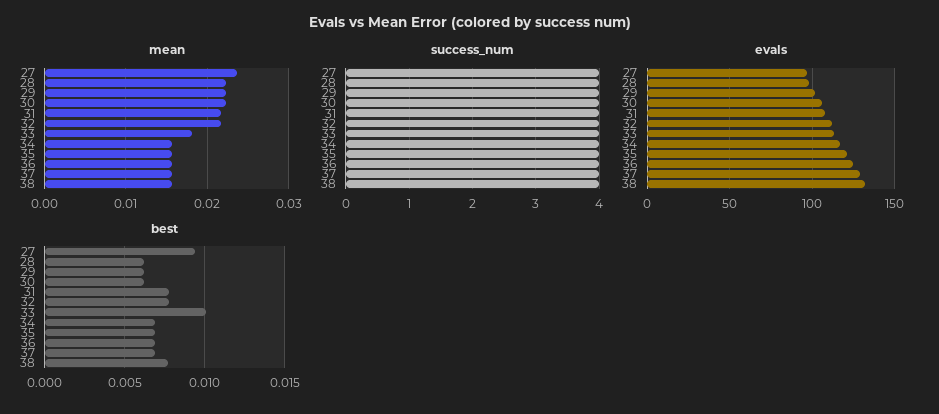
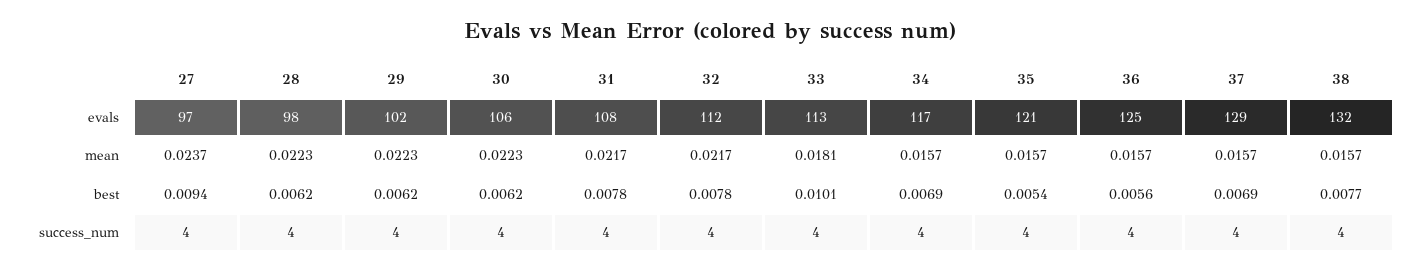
  {
    "mean": {
      "27": 0.0237,
      "28": 0.0223,
      "29": 0.0223,
      "30": 0.0223,
      "31": 0.0217,
      "32": 0.0217,
      "33": 0.0181,
      "34": 0.0157,
      "35": 0.0157,
      "36": 0.0157,
      "37": 0.0157,
      "38": 0.0157
    },
    "success_num": {
      "27": 4,
      "28": 4,
      "29": 4,
      "30": 4,
      "31": 4,
      "32": 4,
      "33": 4,
      "34": 4,
      "35": 4,
      "36": 4,
      "37": 4,
      "38": 4
    },
    "evals": {
      "27": 97,
      "28": 98,
      "29": 102,
      "30": 106,
      "31": 108,
      "32": 112,
      "33": 113,
      "34": 117,
      "35": 121,
      "36": 125,
      "37": 129,
      "38": 132
    },
    "best": {
      "27": 0.0094,
      "28": 0.0062,
      "29": 0.0062,
      "30": 0.0062,
      "31": 0.0078,
      "32": 0.0078,
      "33": 0.0101,
      "34": 0.0069,
-     "35": 0.007,
+     "35": 0.0054,
-     "36": 0.007,
+     "36": 0.0056,
      "37": 0.0069,
      "38": 0.0077
    }
  }

